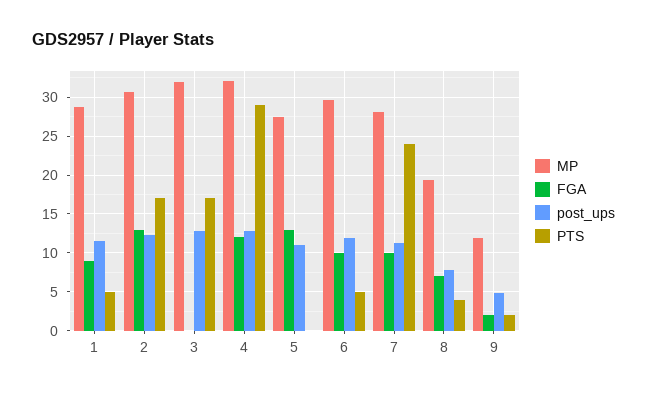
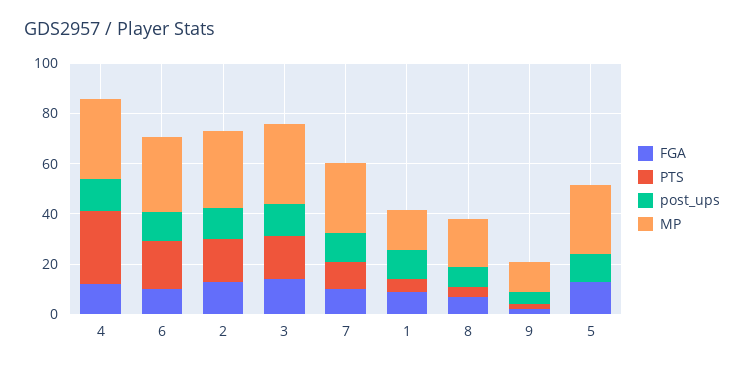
  {
    "MP": {
-     "1": 29,
+     "1": 15,
      "2": 31,
      "3": 32,
      "4": 32,
      "5": 28,
      "6": 30,
      "7": 28,
      "8": 19,
      "9": 12
    },
    "FGA": {
      "1": 9,
      "2": 13,
-     "3": 0,
+     "3": 15,
      "4": 12,
      "5": 13,
      "6": 10,
      "7": 10,
      "8": 7,
      "9": 2
    },
    "post_ups": {
      "1": 12,
      "2": 12,
      "3": 13,
      "4": 13,
      "5": 11,
      "6": 12,
      "7": 11,
      "8": 8,
      "9": 5
    },
    "PTS": {
      "1": 5,
      "2": 17,
      "3": 17,
      "4": 29,
      "5": 0,
-     "6": 5,
+     "6": 20,
-     "7": 24,
+     "7": 10,
      "8": 4,
      "9": 2
    }
  }

